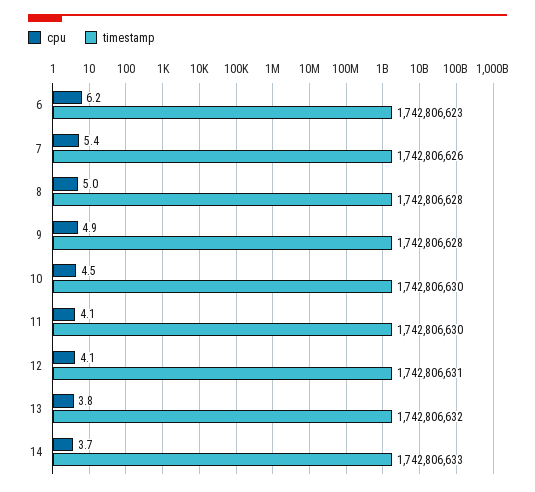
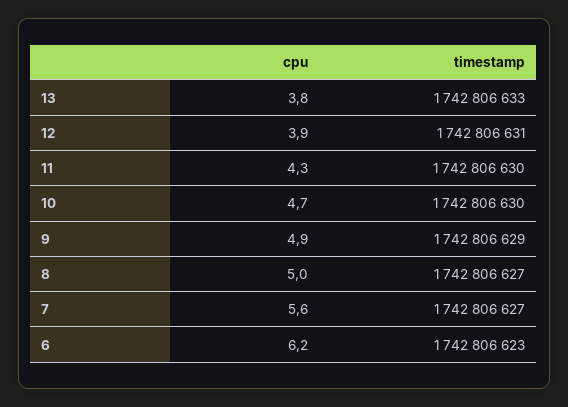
  {
    "cpu": {
      "6": 6.2,
-     "7": 5.4,
+     "7": 5.6,
      "8": 5,
      "9": 4.9,
-     "10": 4.5,
+     "10": 4.7,
-     "11": 4.1,
+     "11": 4.3,
-     "12": 4.1,
+     "12": 3.9,
-     "13": 3.8,
+     "13": 3.8
-     "14": 3.7
    },
    "timestamp": {
      "6": 1742806623,
-     "7": 1742806626,
+     "7": 1742806627,
-     "8": 1742806628,
+     "8": 1742806627,
-     "9": 1742806628,
+     "9": 1742806629,
      "10": 1742806630,
      "11": 1742806630,
      "12": 1742806631,
-     "13": 1742806632,
+     "13": 1742806633
-     "14": 1742806633
    }
  }

